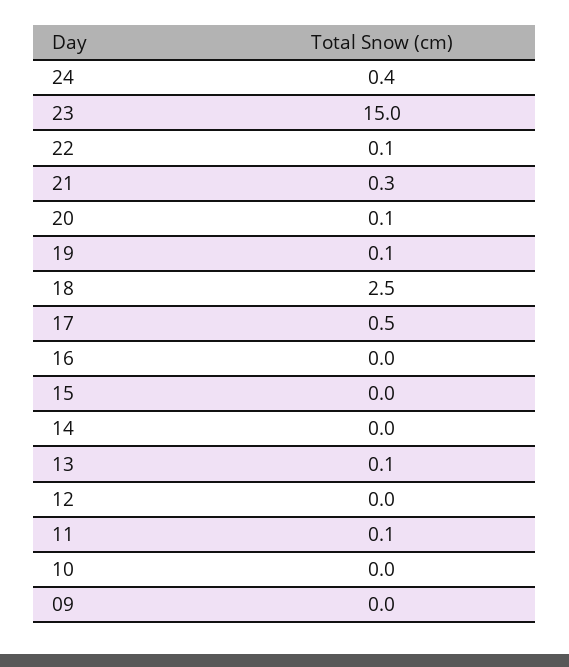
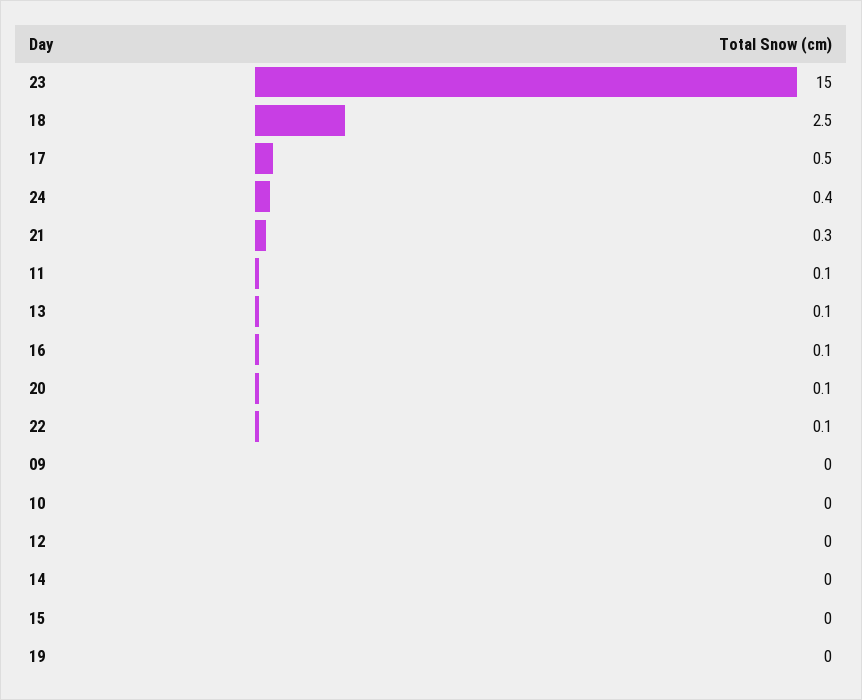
  {
    "24": 0.4,
    "23": 15,
    "22": 0.1,
    "21": 0.3,
    "20": 0.1,
-   "19": 0.1,
+   "19": 0,
    "18": 2.5,
    "17": 0.5,
-   "16": 0,
+   "16": 0.1,
    "15": 0,
    "14": 0,
    "13": 0.1,
    "12": 0,
    "11": 0.1,
    "10": 0,
    "09": 0
  }

